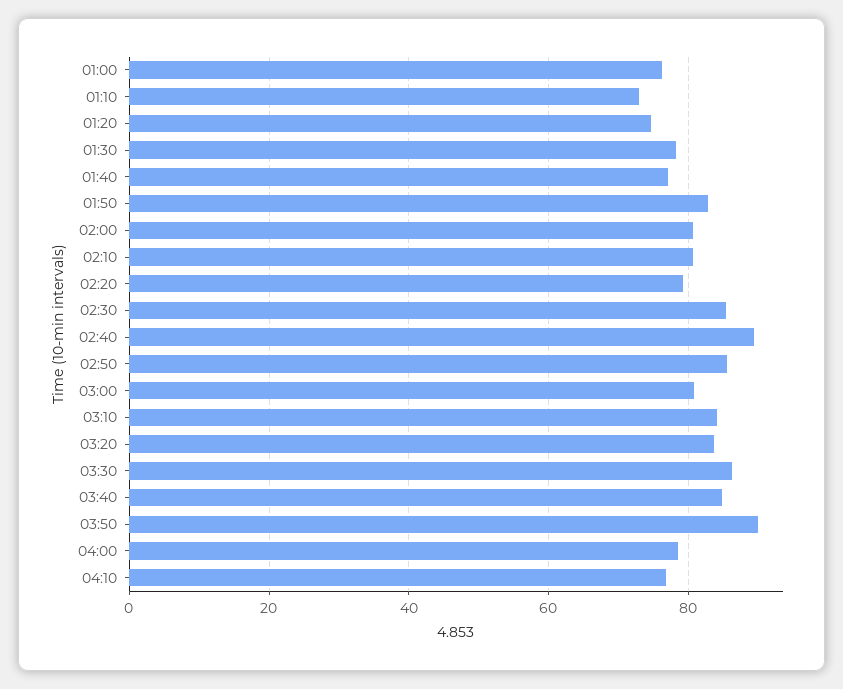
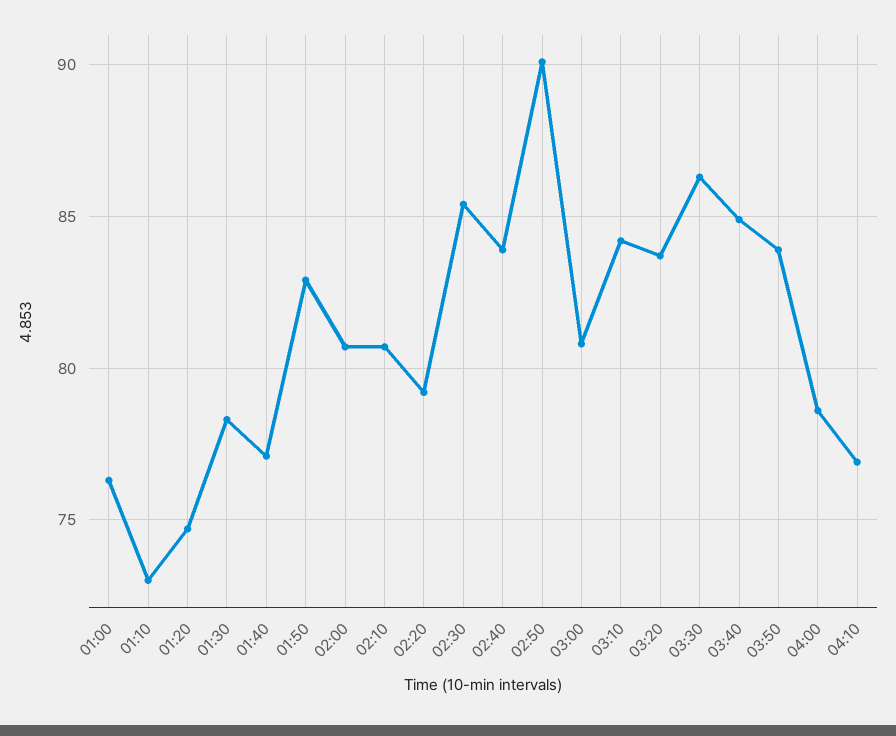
  {
    "01:00": 76.5,
    "01:10": 73,
    "01:20": 74.5,
    "01:30": 78.5,
    "01:40": 77,
    "01:50": 83,
    "02:00": 80.5,
    "02:10": 80.5,
    "02:20": 79,
    "02:30": 85.5,
-   "02:40": 90,
+   "02:40": 84,
-   "02:50": 86,
+   "02:50": 90,
    "03:00": 81,
    "03:10": 84,
    "03:20": 83.5,
    "03:30": 86.5,
    "03:40": 85,
-   "03:50": 90,
+   "03:50": 84,
    "04:00": 78.5,
    "04:10": 77
  }

